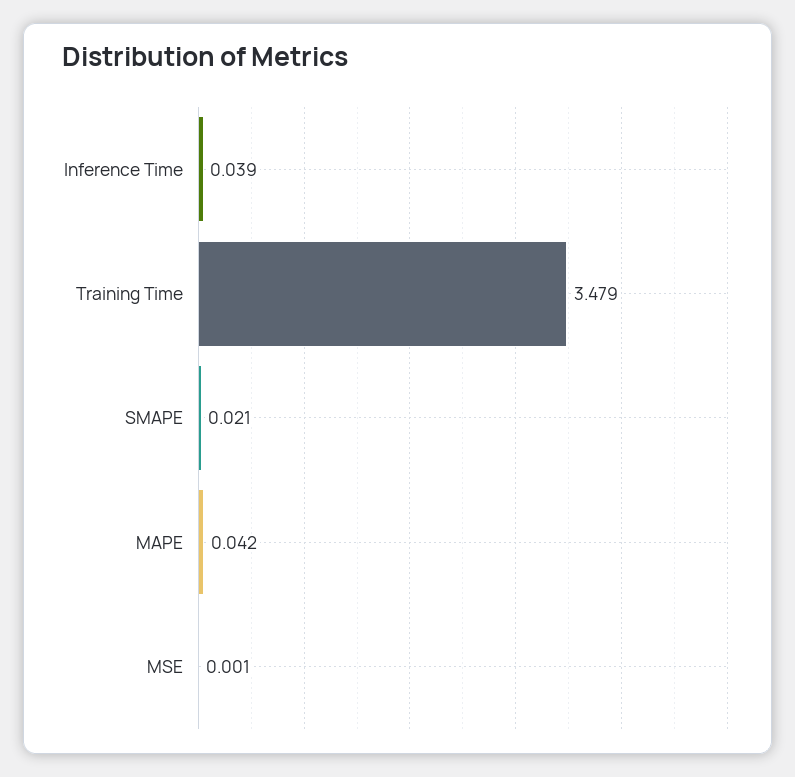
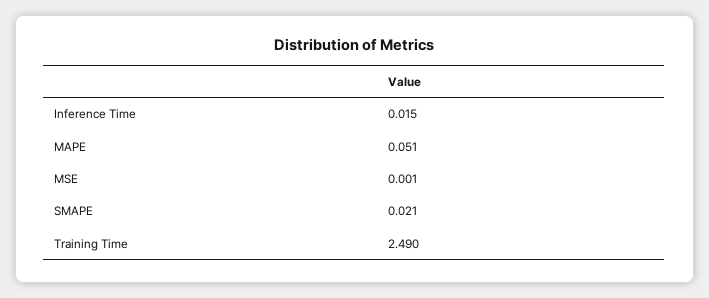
  {
-   "Inference Time": 0.039,
+   "Inference Time": 0.015,
-   "Training Time": 3.479,
+   "Training Time": 2.49,
    "SMAPE": 0.021,
-   "MAPE": 0.042,
+   "MAPE": 0.051,
    "MSE": 0.001
  }

